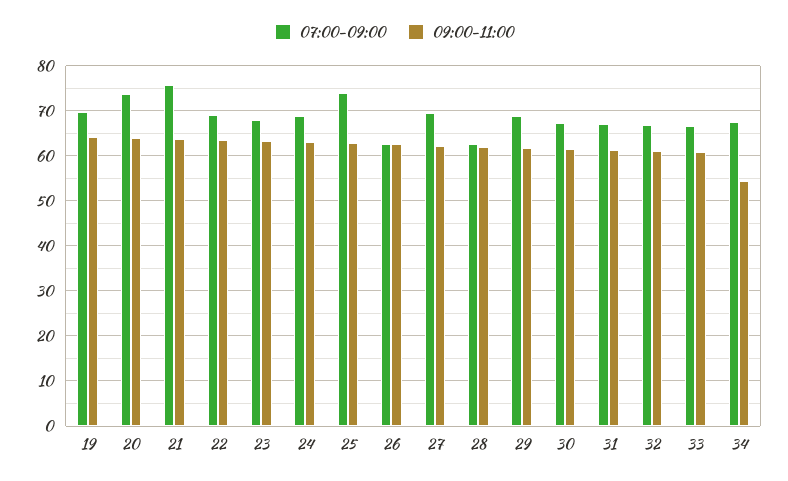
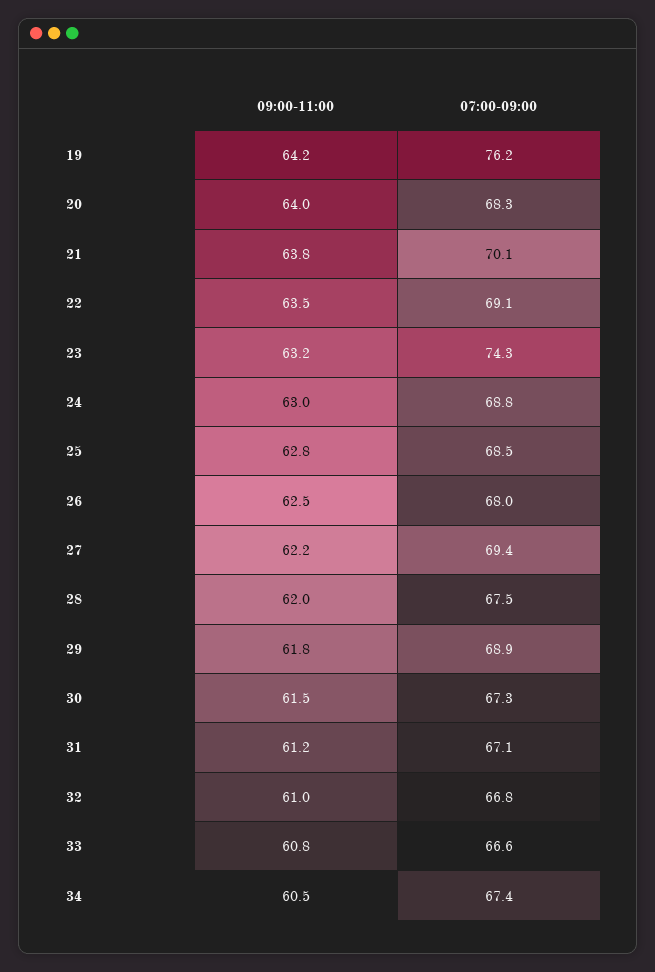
  {
    "07:00-09:00": {
-     "19": 70,
+     "19": 76.2,
-     "20": 74,
+     "20": 68.3,
-     "21": 76,
+     "21": 70.1,
      "22": 69.1,
-     "23": 68,
+     "23": 74.3,
      "24": 68.8,
-     "25": 74,
+     "25": 68.5,
-     "26": 62,
+     "26": 68,
      "27": 69.4,
-     "28": 62,
+     "28": 67.5,
      "29": 68.9,
      "30": 67.3,
      "31": 67.1,
      "32": 66.8,
      "33": 66.6,
      "34": 67.4
    },
    "09:00-11:00": {
      "19": 64.2,
      "20": 64,
      "21": 63.8,
      "22": 63.5,
      "23": 63.2,
      "24": 63,
      "25": 62.8,
      "26": 62.5,
      "27": 62.2,
      "28": 62,
      "29": 61.8,
      "30": 61.5,
      "31": 61.2,
      "32": 61,
      "33": 60.8,
-     "34": 54
+     "34": 60.5
    }
  }

